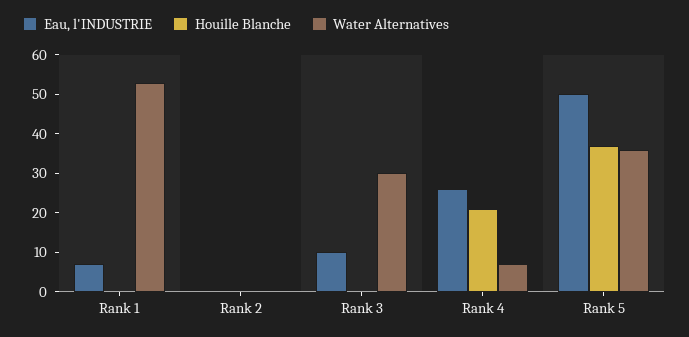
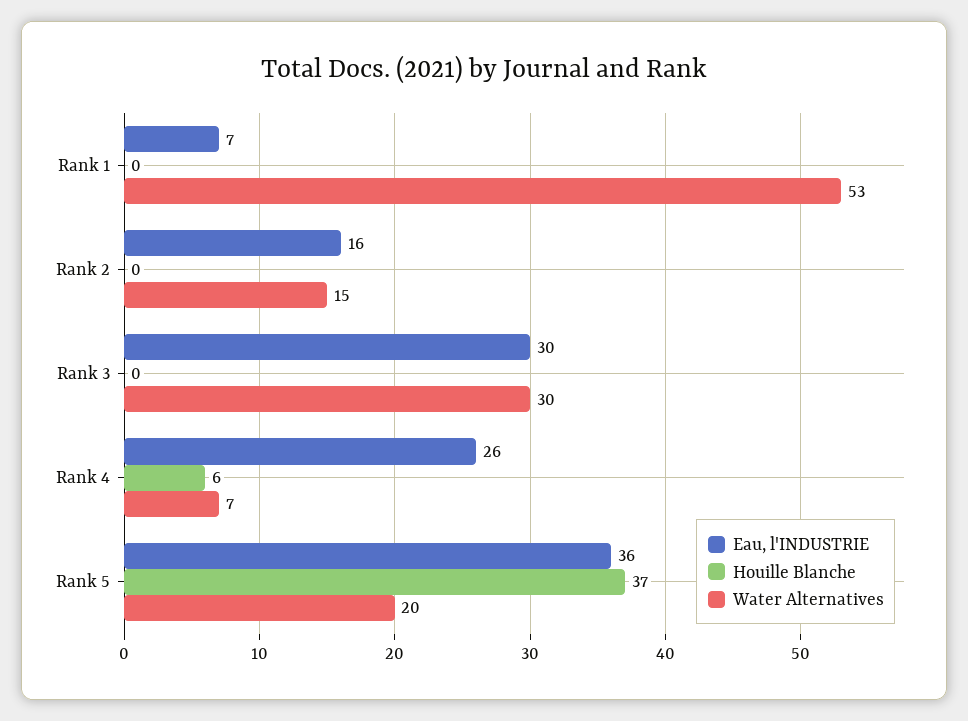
  {
    "Eau, l'INDUSTRIE": {
      "Rank 1": 7,
-     "Rank 2": 0,
+     "Rank 2": 16,
-     "Rank 3": 10,
+     "Rank 3": 30,
      "Rank 4": 26,
-     "Rank 5": 50
+     "Rank 5": 36
    },
    "Houille Blanche": {
      "Rank 1": 0,
      "Rank 2": 0,
      "Rank 3": 0,
-     "Rank 4": 20,
+     "Rank 4": 6,
      "Rank 5": 37
    },
    "Water Alternatives": {
      "Rank 1": 53,
-     "Rank 2": 0,
+     "Rank 2": 15,
      "Rank 3": 30,
      "Rank 4": 7,
-     "Rank 5": 35
+     "Rank 5": 20
    }
  }

